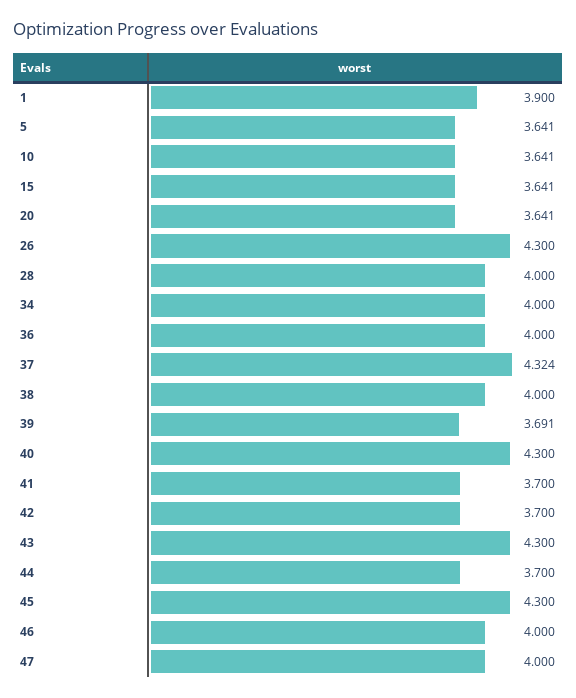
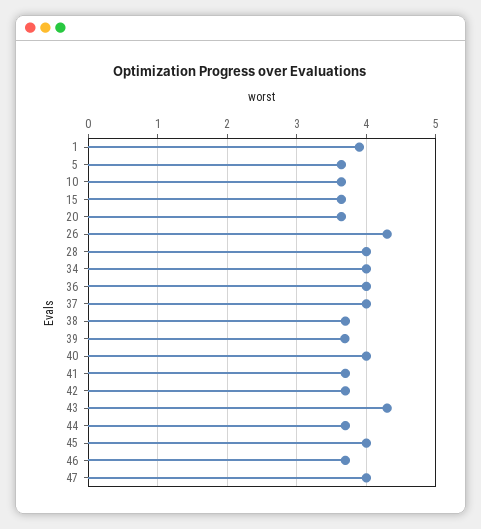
  {
    "1": 3.9,
    "5": 3.641,
    "10": 3.641,
    "15": 3.641,
    "20": 3.641,
    "26": 4.3,
    "28": 4,
    "34": 4,
    "36": 4,
-   "37": 4.324,
+   "37": 4,
-   "38": 4,
+   "38": 3.7,
    "39": 3.691,
-   "40": 4.3,
+   "40": 4,
    "41": 3.7,
    "42": 3.7,
    "43": 4.3,
    "44": 3.7,
-   "45": 4.3,
+   "45": 4,
-   "46": 4,
+   "46": 3.7,
    "47": 4
  }

